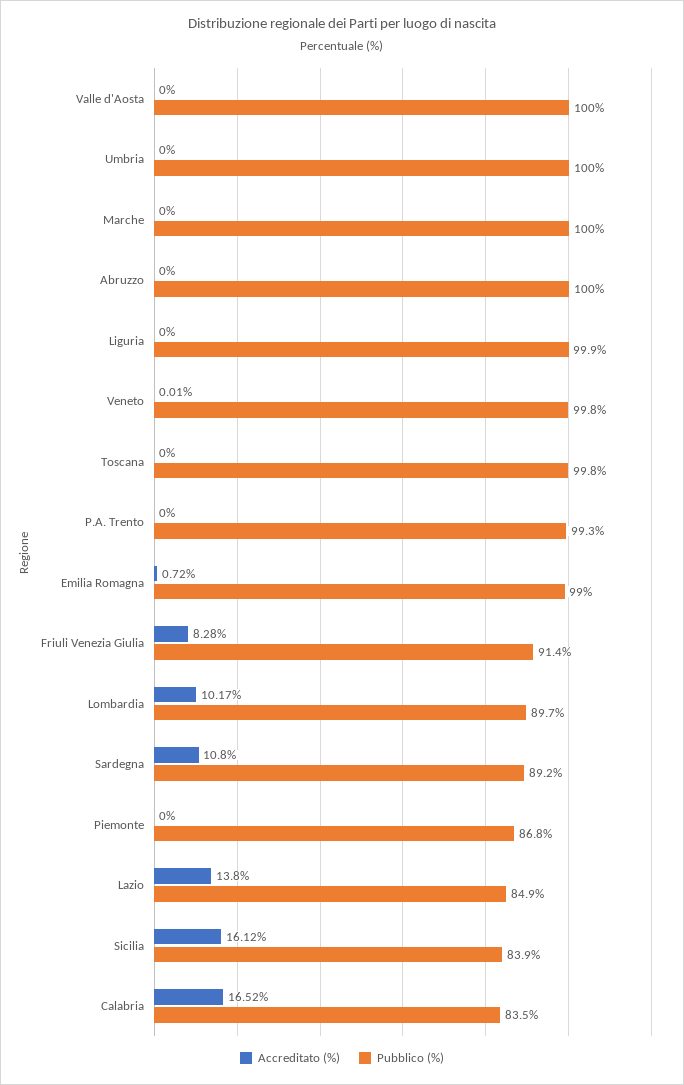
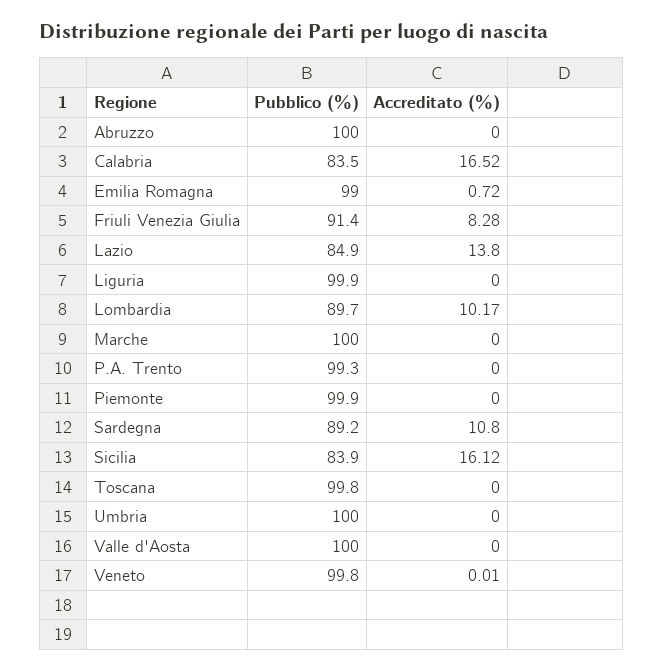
  {
    "Accreditato (%)": {
      "Valle d'Aosta": 0,
      "Umbria": 0,
      "Marche": 0,
      "Abruzzo": 0,
      "Liguria": 0,
      "Veneto": 0.01,
      "Toscana": 0,
      "P.A. Trento": 0,
      "Emilia Romagna": 0.72,
      "Friuli Venezia Giulia": 8.28,
      "Lombardia": 10.17,
      "Sardegna": 10.8,
      "Piemonte": 0,
      "Lazio": 13.8,
      "Sicilia": 16.12,
      "Calabria": 16.52
    },
    "Pubblico (%)": {
      "Valle d'Aosta": 100,
      "Umbria": 100,
      "Marche": 100,
      "Abruzzo": 100,
      "Liguria": 99.9,
      "Veneto": 99.8,
      "Toscana": 99.8,
      "P.A. Trento": 99.3,
      "Emilia Romagna": 99,
      "Friuli Venezia Giulia": 91.4,
      "Lombardia": 89.7,
      "Sardegna": 89.2,
-     "Piemonte": 86.8,
+     "Piemonte": 99.9,
      "Lazio": 84.9,
      "Sicilia": 83.9,
      "Calabria": 83.5
    }
  }

